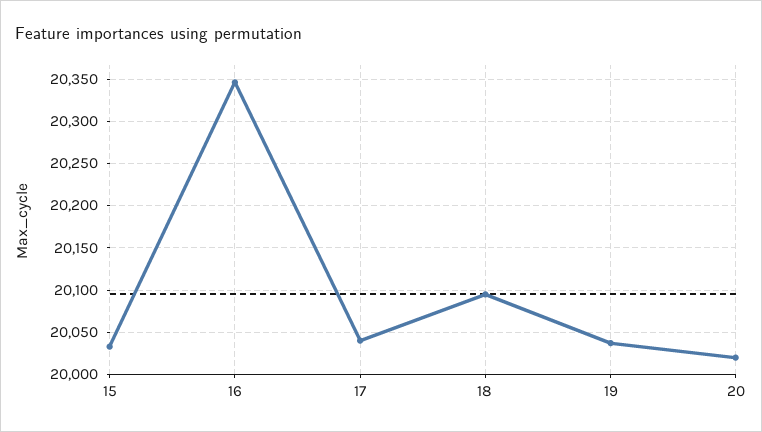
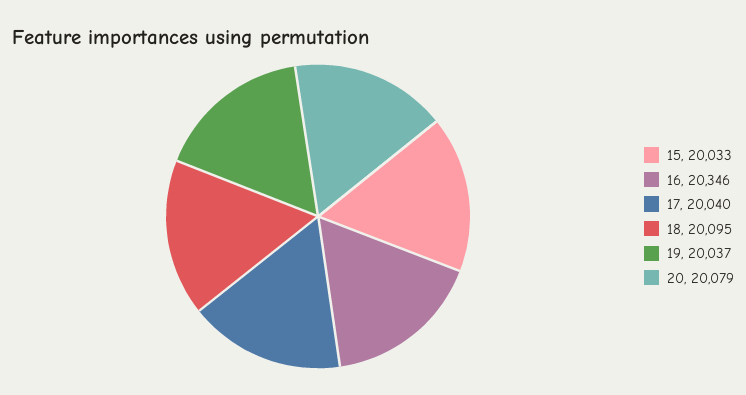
  {
    "15": 20033,
    "16": 20346,
    "17": 20040,
    "18": 20095,
    "19": 20037,
-   "20": 20020
+   "20": 20079
  }

